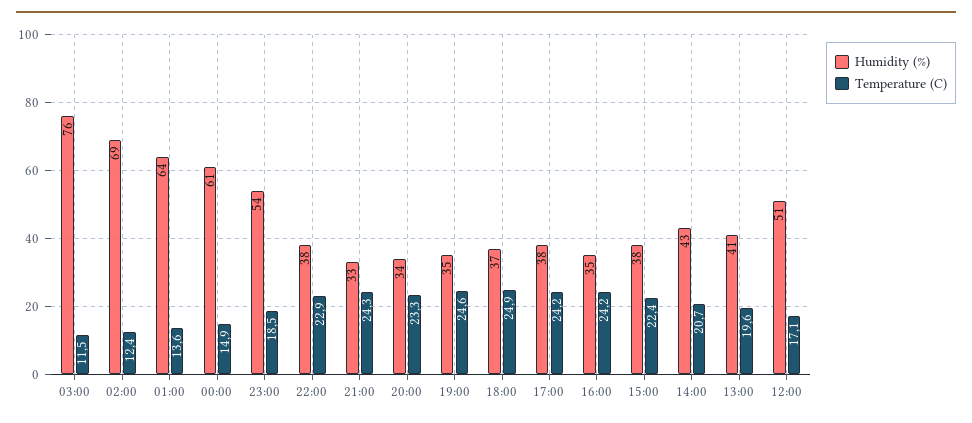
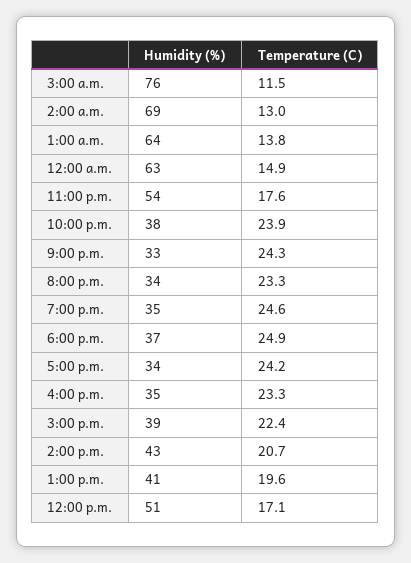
  {
    "Humidity (%)": {
      "03:00": 76,
      "02:00": 69,
      "01:00": 64,
-     "00:00": 61,
+     "00:00": 63,
      "23:00": 54,
      "22:00": 38,
      "21:00": 33,
      "20:00": 34,
      "19:00": 35,
      "18:00": 37,
-     "17:00": 38,
+     "17:00": 34,
      "16:00": 35,
-     "15:00": 38,
+     "15:00": 39,
      "14:00": 43,
      "13:00": 41,
      "12:00": 51
    },
    "Temperature (C)": {
      "03:00": 11.5,
-     "02:00": 12.4,
+     "02:00": 13,
-     "01:00": 13.6,
+     "01:00": 13.8,
      "00:00": 14.9,
-     "23:00": 18.5,
+     "23:00": 17.6,
-     "22:00": 22.9,
+     "22:00": 23.9,
      "21:00": 24.3,
      "20:00": 23.3,
      "19:00": 24.6,
      "18:00": 24.9,
      "17:00": 24.2,
-     "16:00": 24.2,
+     "16:00": 23.3,
      "15:00": 22.4,
      "14:00": 20.7,
      "13:00": 19.6,
      "12:00": 17.1
    }
  }

